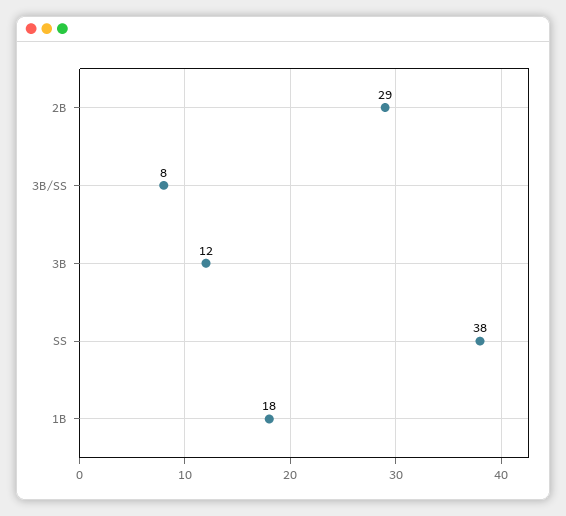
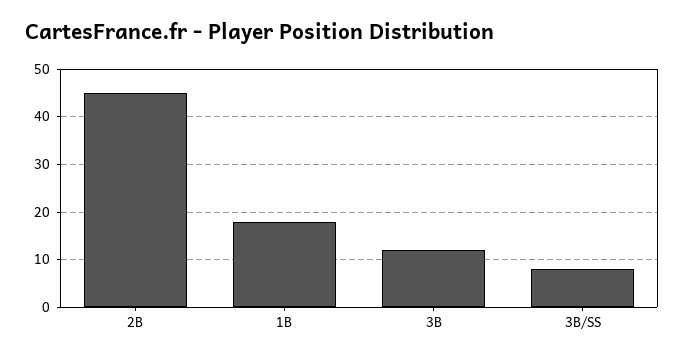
  {
-   "2B": 29,
+   "2B": 45,
    "3B/SS": 8,
    "3B": 12,
-   "SS": 38,
    "1B": 18
  }

